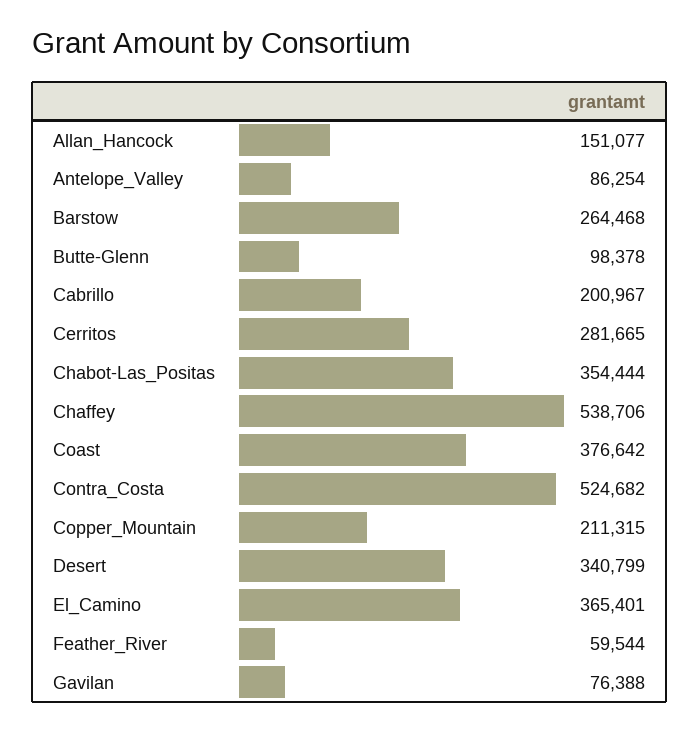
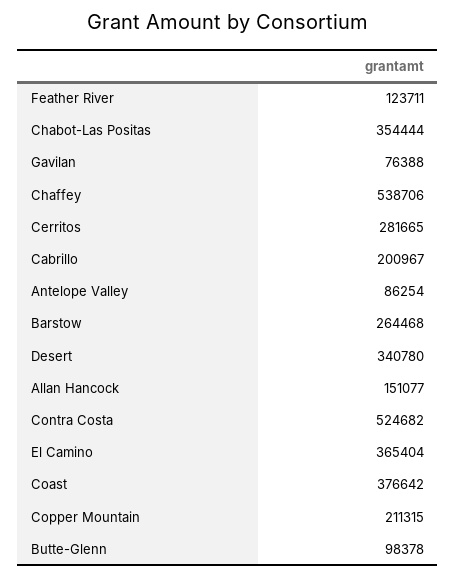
  {
    "Allan_Hancock": 151077,
    "Antelope_Valley": 86254,
    "Barstow": 264468,
    "Butte-Glenn": 98378,
    "Cabrillo": 200967,
    "Cerritos": 281665,
    "Chabot-Las_Positas": 354444,
    "Chaffey": 538706,
    "Coast": 376642,
    "Contra_Costa": 524682,
    "Copper_Mountain": 211315,
-   "Desert": 340799,
+   "Desert": 340780,
-   "El_Camino": 365401,
+   "El_Camino": 365404,
-   "Feather_River": 59544,
+   "Feather_River": 123711,
    "Gavilan": 76388
  }

